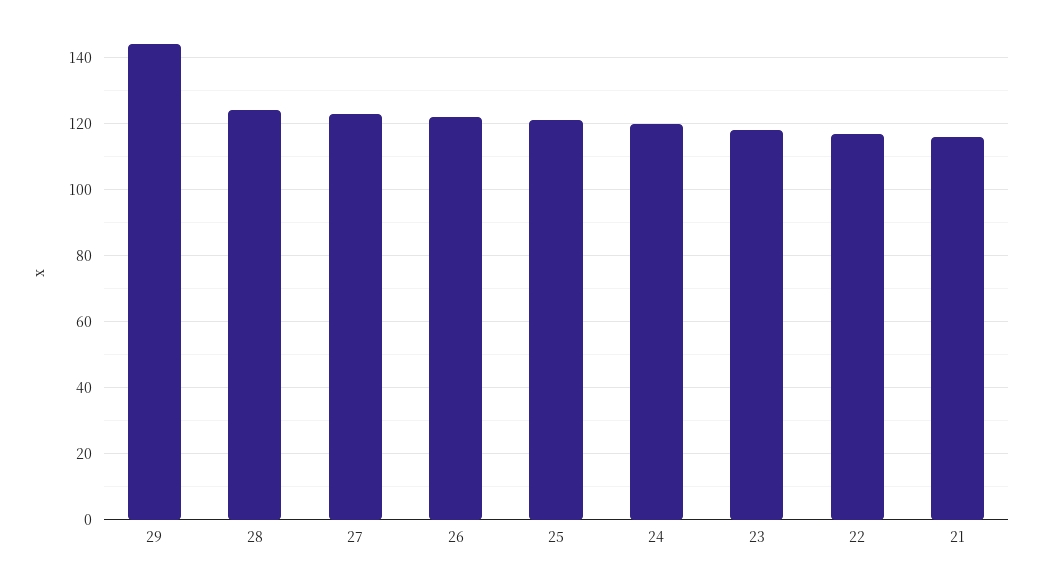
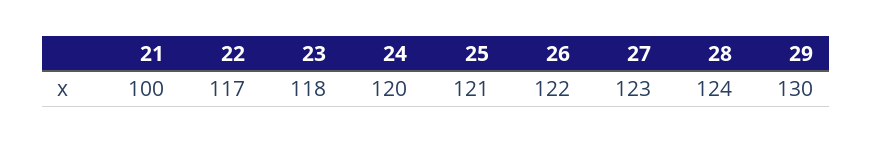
  {
-   "29": 145,
+   "29": 130,
    "28": 124,
    "27": 123,
    "26": 122,
    "25": 121,
    "24": 120,
    "23": 118,
    "22": 117,
-   "21": 115
+   "21": 100
  }

